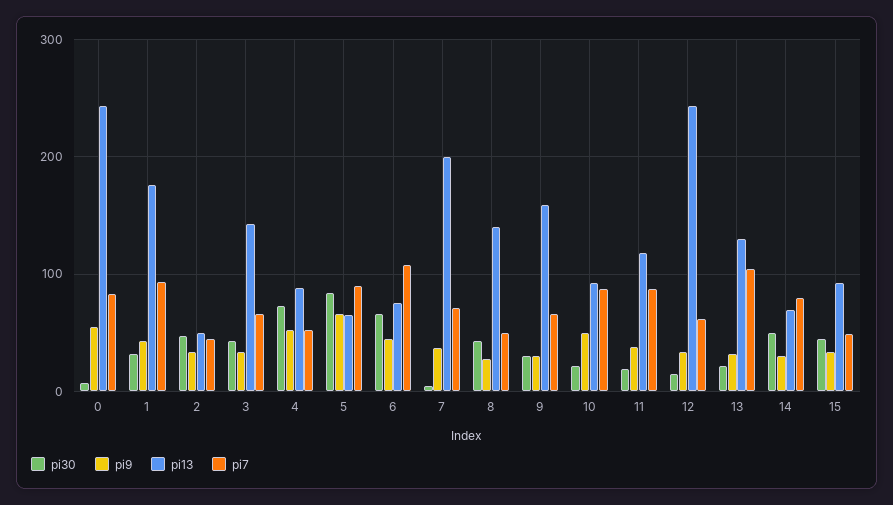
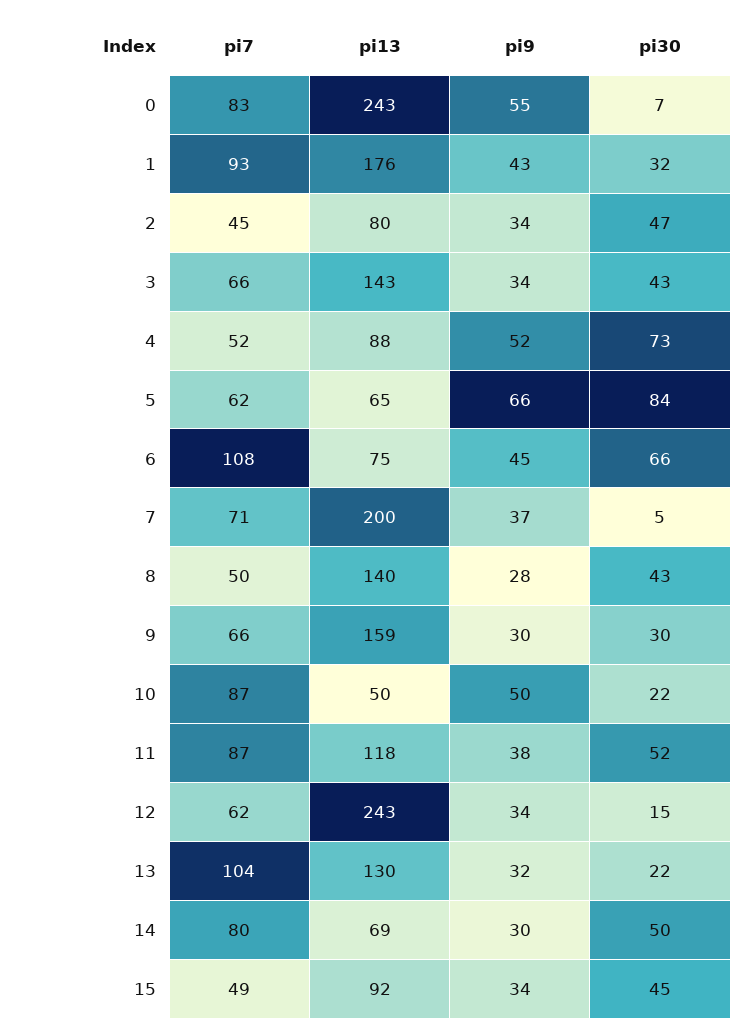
  {
    "pi30": {
      "0": 7,
      "1": 32,
      "2": 47,
      "3": 43,
      "4": 73,
      "5": 84,
      "6": 66,
      "7": 5,
      "8": 43,
      "9": 30,
      "10": 22,
-     "11": 20,
+     "11": 52,
      "12": 15,
      "13": 22,
      "14": 50,
      "15": 45
    },
    "pi9": {
      "0": 55,
      "1": 43,
      "2": 34,
      "3": 34,
      "4": 52,
      "5": 66,
      "6": 45,
      "7": 37,
      "8": 28,
      "9": 30,
      "10": 50,
      "11": 38,
      "12": 34,
      "13": 32,
      "14": 30,
      "15": 34
    },
    "pi13": {
      "0": 243,
      "1": 176,
-     "2": 50,
+     "2": 80,
      "3": 143,
      "4": 88,
      "5": 65,
      "6": 75,
      "7": 200,
      "8": 140,
      "9": 159,
-     "10": 90,
+     "10": 50,
      "11": 118,
      "12": 243,
      "13": 130,
      "14": 69,
      "15": 92
    },
    "pi7": {
      "0": 83,
      "1": 93,
      "2": 45,
      "3": 66,
      "4": 52,
-     "5": 90,
+     "5": 62,
      "6": 108,
      "7": 71,
      "8": 50,
      "9": 66,
      "10": 87,
      "11": 87,
      "12": 62,
      "13": 104,
      "14": 80,
      "15": 49
    }
  }

